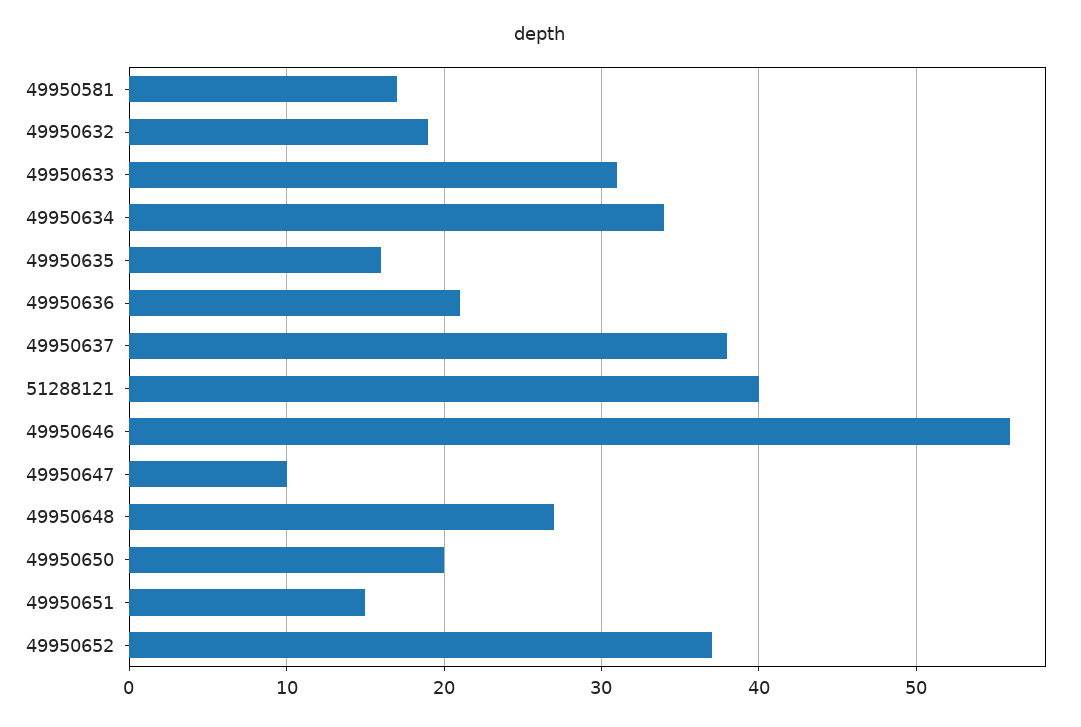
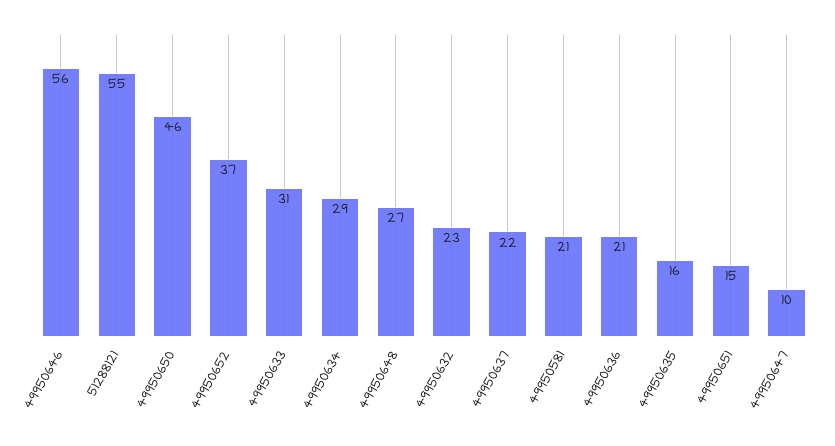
  {
-   "49950581": 17,
+   "49950581": 21,
-   "49950632": 19,
+   "49950632": 23,
    "49950633": 31,
-   "49950634": 34,
+   "49950634": 29,
    "49950635": 16,
    "49950636": 21,
-   "49950637": 38,
+   "49950637": 22,
-   "51288121": 40,
+   "51288121": 55,
    "49950646": 56,
    "49950647": 10,
    "49950648": 27,
-   "49950650": 20,
+   "49950650": 46,
    "49950651": 15,
    "49950652": 37
  }

